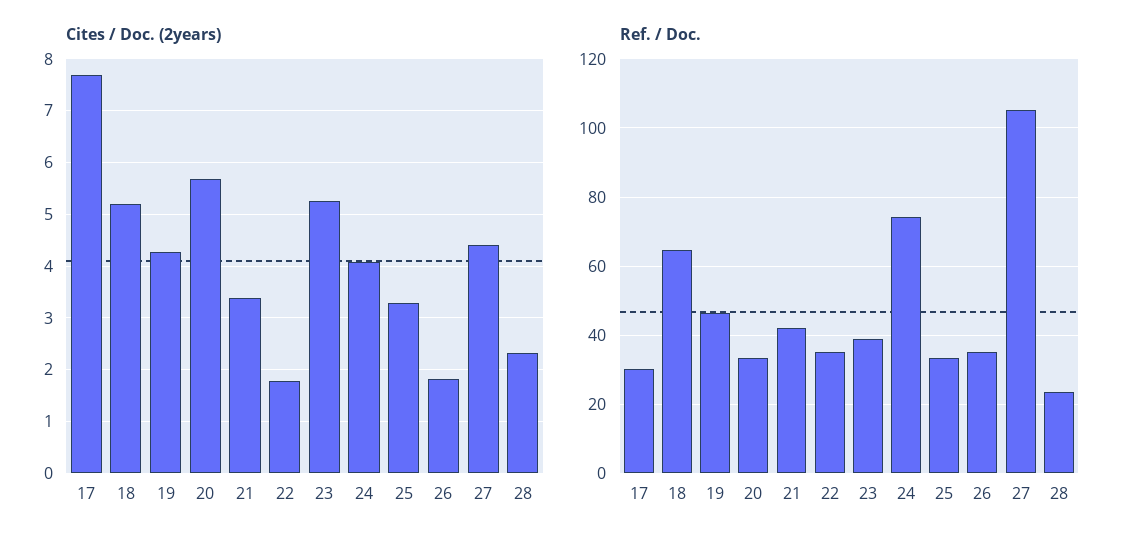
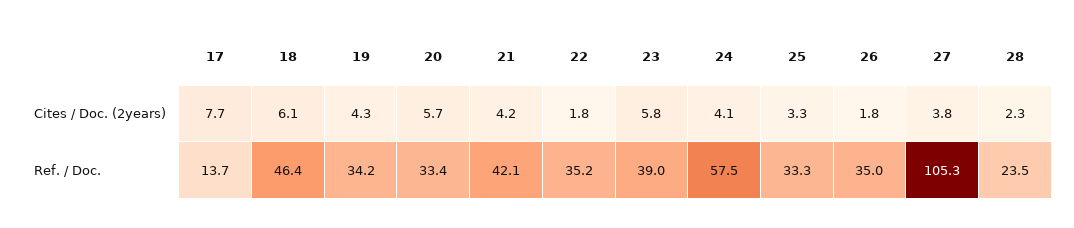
  {
    "Cites / Doc. (2years)": {
      "17": 7.7,
-     "18": 5.2,
+     "18": 6.1,
      "19": 4.3,
      "20": 5.7,
-     "21": 3.4,
+     "21": 4.2,
      "22": 1.8,
-     "23": 5.2,
+     "23": 5.8,
      "24": 4.1,
      "25": 3.3,
      "26": 1.8,
-     "27": 4.4,
+     "27": 3.8,
      "28": 2.3
    },
    "Ref. / Doc.": {
-     "17": 30,
+     "17": 13.7,
-     "18": 64,
+     "18": 46.4,
-     "19": 46,
+     "19": 34.2,
      "20": 33.4,
      "21": 42.1,
      "22": 35.2,
      "23": 39,
-     "24": 74,
+     "24": 57.5,
      "25": 33.3,
      "26": 35,
      "27": 105.3,
      "28": 23.5
    }
  }

